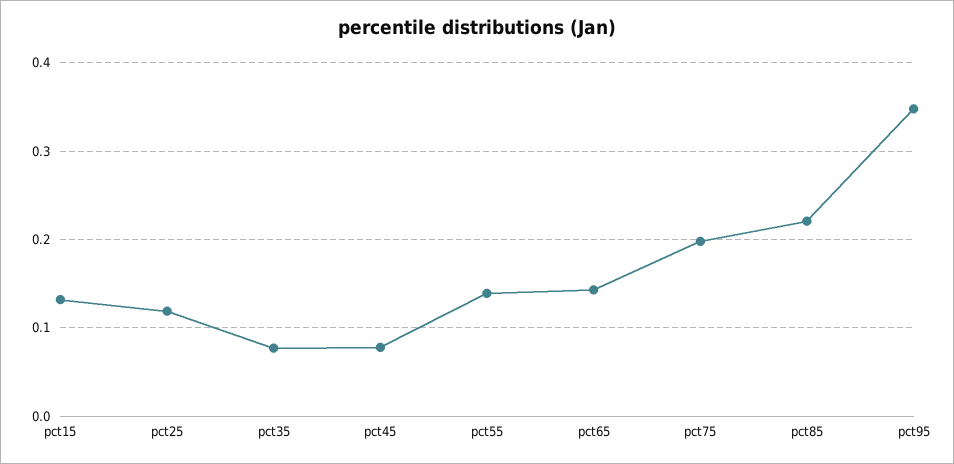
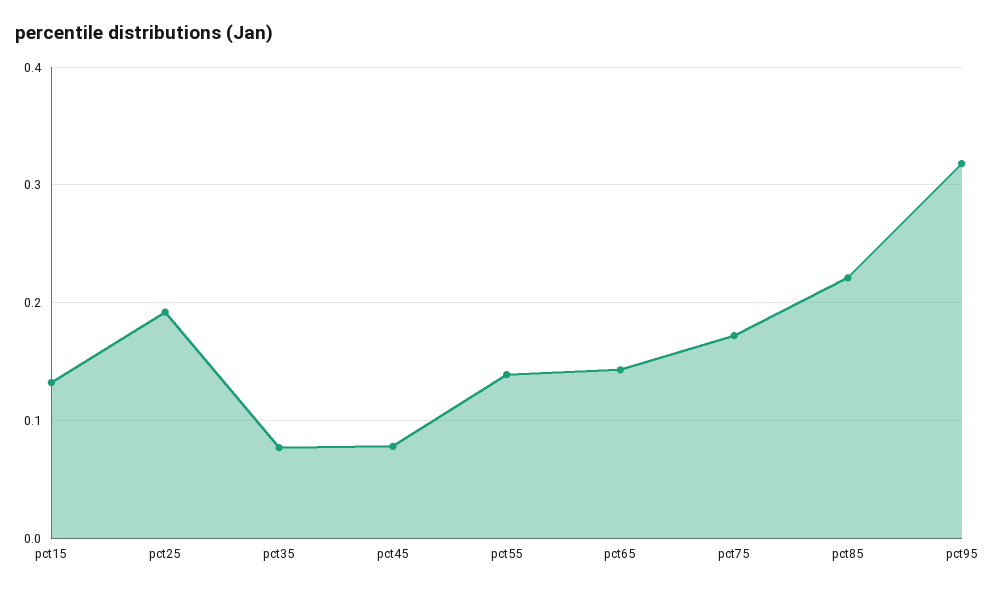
  {
    "pct15": 0.13,
-   "pct25": 0.12,
+   "pct25": 0.19,
    "pct35": 0.08,
    "pct45": 0.08,
    "pct55": 0.14,
    "pct65": 0.14,
-   "pct75": 0.2,
+   "pct75": 0.17,
    "pct85": 0.22,
-   "pct95": 0.35
+   "pct95": 0.32
  }

